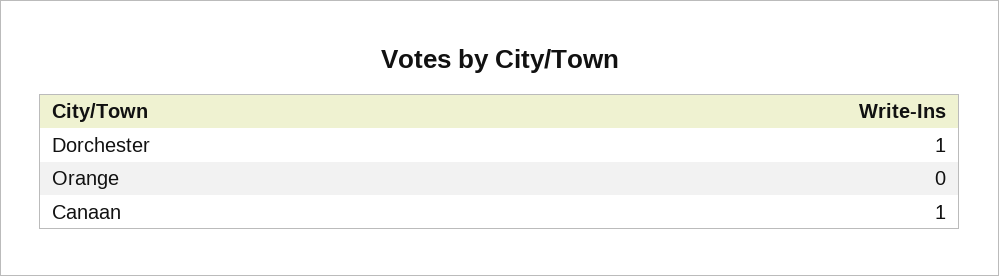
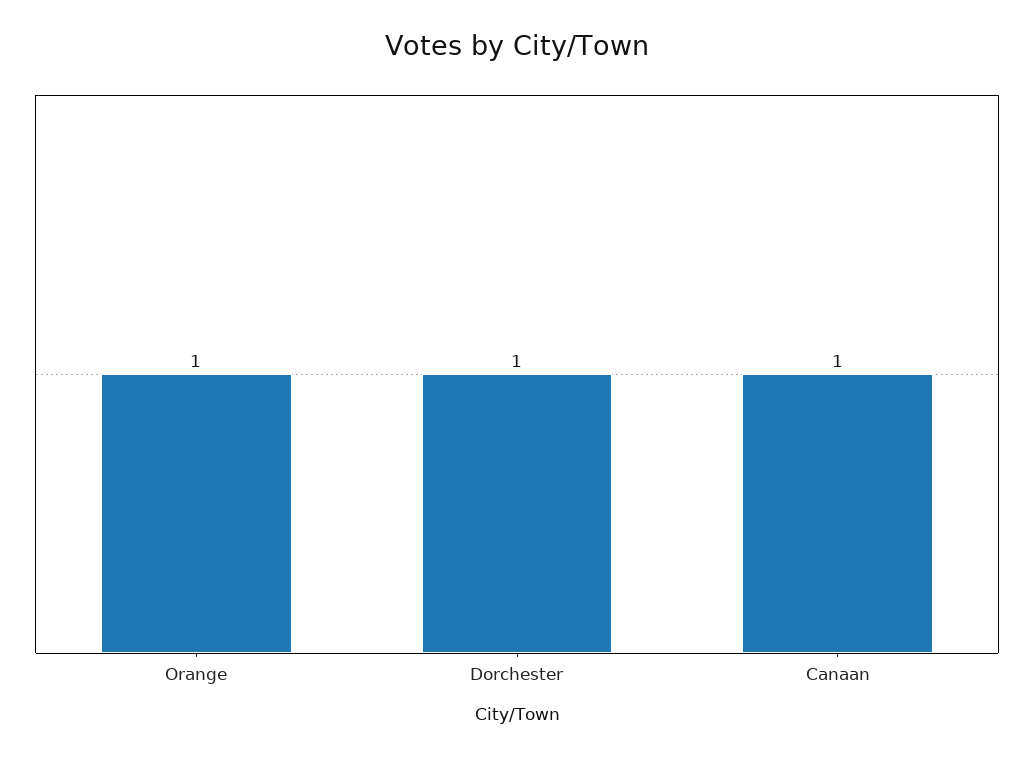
  {
    "Dorchester": 1,
-   "Orange": 0,
+   "Orange": 1,
    "Canaan": 1
  }

